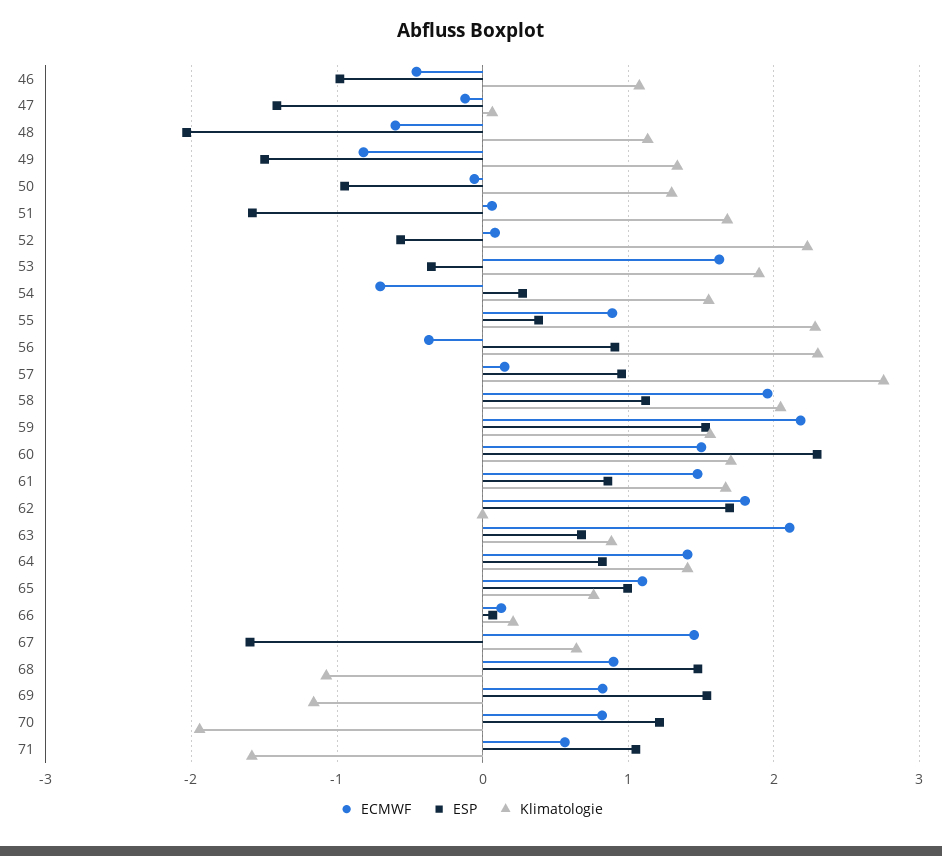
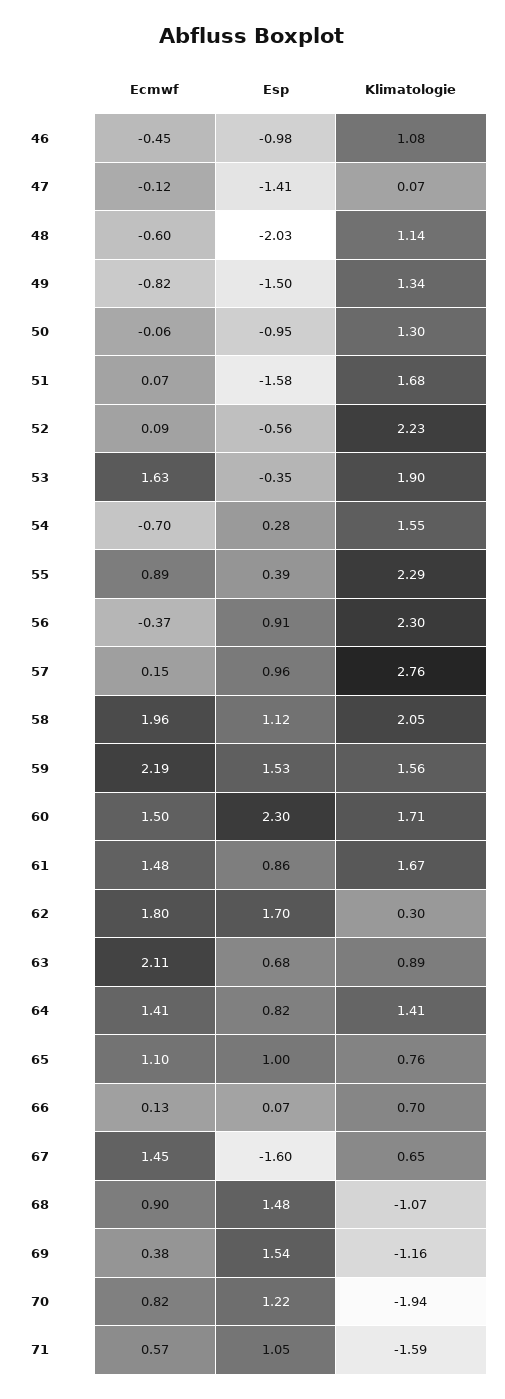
  {
    "ECMWF": {
      "46": -0.45,
      "47": -0.12,
      "48": -0.6,
      "49": -0.82,
      "50": -0.06,
      "51": 0.07,
      "52": 0.09,
      "53": 1.63,
      "54": -0.7,
      "55": 0.89,
      "56": -0.37,
      "57": 0.15,
      "58": 1.96,
      "59": 2.19,
      "60": 1.5,
      "61": 1.48,
      "62": 1.8,
      "63": 2.11,
      "64": 1.41,
      "65": 1.1,
      "66": 0.13,
      "67": 1.45,
      "68": 0.9,
-     "69": 0.8,
+     "69": 0.38,
      "70": 0.82,
      "71": 0.57
    },
    "ESP": {
      "46": -0.98,
      "47": -1.41,
      "48": -2.03,
      "49": -1.5,
      "50": -0.95,
      "51": -1.58,
      "52": -0.56,
      "53": -0.35,
      "54": 0.28,
      "55": 0.39,
      "56": 0.91,
      "57": 0.96,
      "58": 1.12,
      "59": 1.53,
      "60": 2.3,
      "61": 0.86,
      "62": 1.7,
      "63": 0.68,
      "64": 0.82,
      "65": 1,
      "66": 0.07,
      "67": -1.6,
      "68": 1.48,
      "69": 1.54,
      "70": 1.22,
      "71": 1.05
    },
    "Klimatologie": {
      "46": 1.08,
      "47": 0.07,
      "48": 1.14,
      "49": 1.34,
      "50": 1.3,
      "51": 1.68,
      "52": 2.23,
      "53": 1.9,
      "54": 1.55,
      "55": 2.29,
      "56": 2.3,
      "57": 2.76,
      "58": 2.05,
      "59": 1.56,
      "60": 1.71,
      "61": 1.67,
-     "62": 0,
+     "62": 0.3,
      "63": 0.89,
      "64": 1.41,
      "65": 0.76,
-     "66": 0.2,
+     "66": 0.7,
      "67": 0.65,
      "68": -1.07,
      "69": -1.16,
      "70": -1.94,
      "71": -1.59
    }
  }

